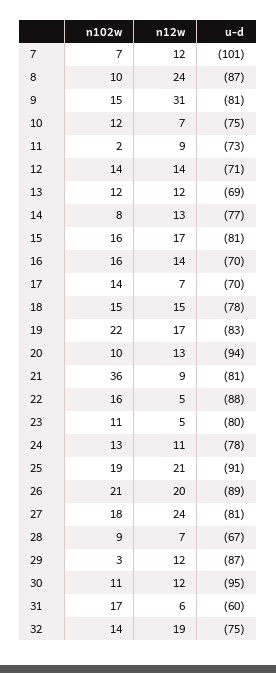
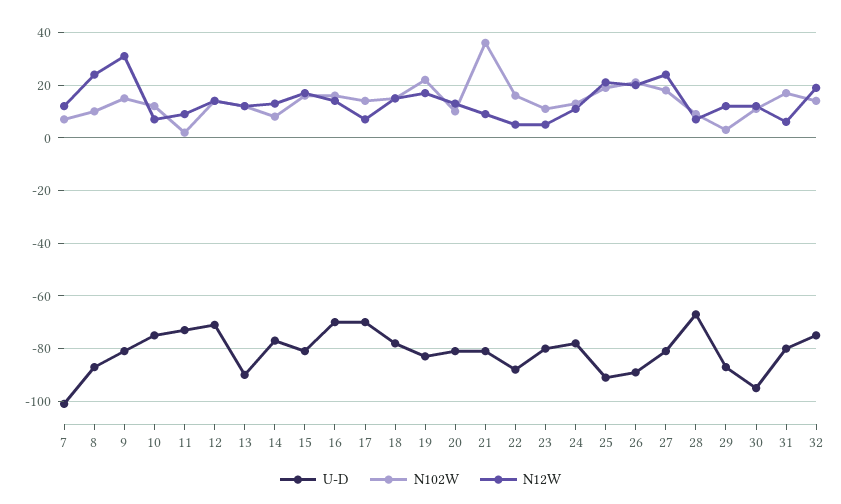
  {
    "n102w": {
      "7": 7,
      "8": 10,
      "9": 15,
      "10": 12,
      "11": 2,
      "12": 14,
      "13": 12,
      "14": 8,
      "15": 16,
      "16": 16,
      "17": 14,
      "18": 15,
      "19": 22,
      "20": 10,
      "21": 36,
      "22": 16,
      "23": 11,
      "24": 13,
      "25": 19,
      "26": 21,
      "27": 18,
      "28": 9,
      "29": 3,
      "30": 11,
      "31": 17,
      "32": 14
    },
    "n12w": {
      "7": 12,
      "8": 24,
      "9": 31,
      "10": 7,
      "11": 9,
      "12": 14,
      "13": 12,
      "14": 13,
      "15": 17,
      "16": 14,
      "17": 7,
      "18": 15,
      "19": 17,
      "20": 13,
      "21": 9,
      "22": 5,
      "23": 5,
      "24": 11,
      "25": 21,
      "26": 20,
      "27": 24,
      "28": 7,
      "29": 12,
      "30": 12,
      "31": 6,
      "32": 19
    },
    "u-d": {
      "7": -101,
      "8": -87,
      "9": -81,
      "10": -75,
      "11": -73,
      "12": -71,
-     "13": -69,
+     "13": -90,
      "14": -77,
      "15": -81,
      "16": -70,
      "17": -70,
      "18": -78,
      "19": -83,
-     "20": -94,
+     "20": -80,
      "21": -81,
      "22": -88,
      "23": -80,
      "24": -78,
      "25": -91,
      "26": -89,
      "27": -81,
      "28": -67,
      "29": -87,
      "30": -95,
-     "31": -60,
+     "31": -80,
      "32": -75
    }
  }

